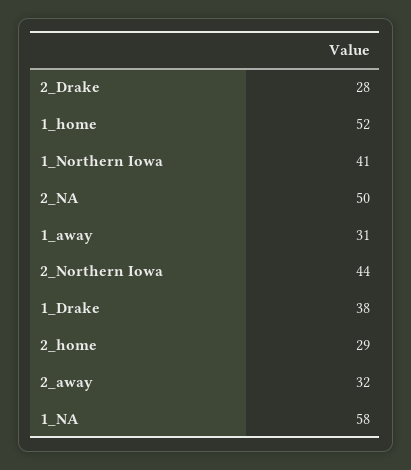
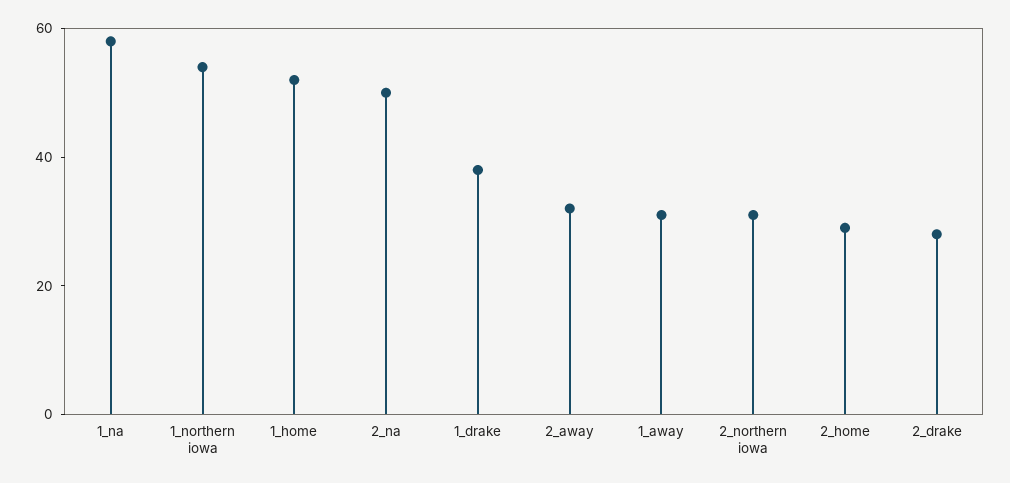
  {
    "2_Drake": 28,
    "1_home": 52,
-   "1_Northern Iowa": 41,
+   "1_Northern Iowa": 55,
    "2_NA": 50,
    "1_away": 31,
-   "2_Northern Iowa": 44,
+   "2_Northern Iowa": 30,
    "1_Drake": 38,
    "2_home": 29,
    "2_away": 32,
    "1_NA": 58
  }

